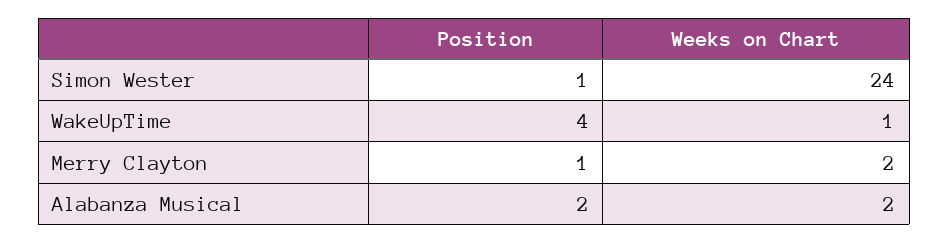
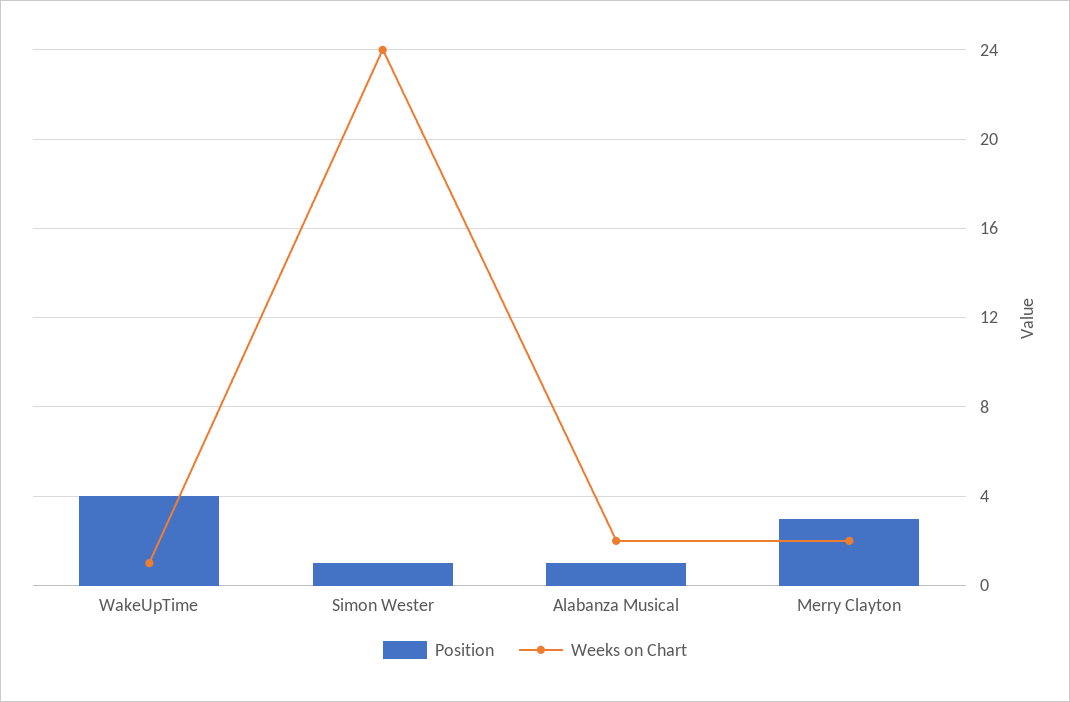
  {
    "Position": {
      "Simon Wester": 1,
      "WakeUpTime": 4,
-     "Merry Clayton": 1,
+     "Merry Clayton": 3,
-     "Alabanza Musical": 2
+     "Alabanza Musical": 1
    },
    "Weeks on Chart": {
      "Simon Wester": 24,
      "WakeUpTime": 1,
      "Merry Clayton": 2,
      "Alabanza Musical": 2
    }
  }

